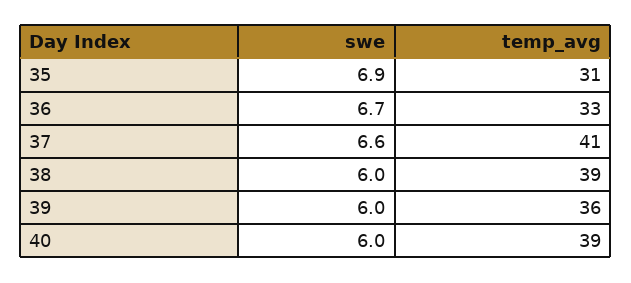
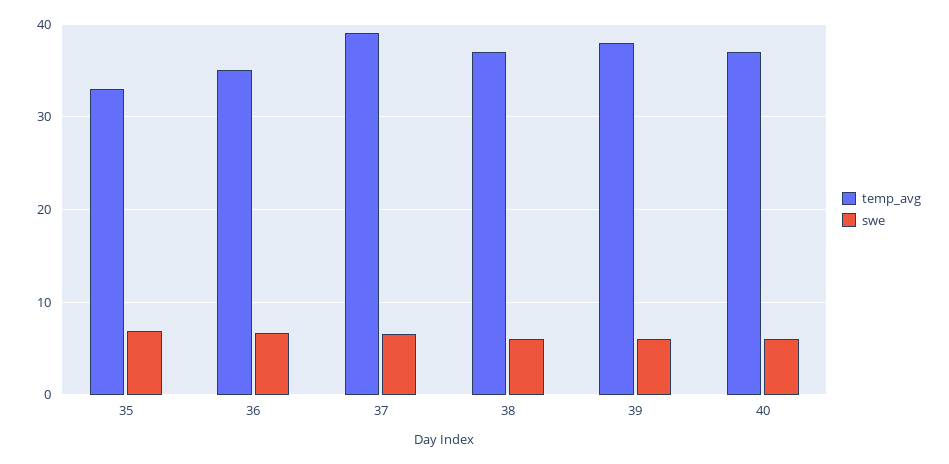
  {
    "swe": {
      "35": 6.9,
      "36": 6.7,
      "37": 6.6,
      "38": 6,
      "39": 6,
      "40": 6
    },
    "temp_avg": {
-     "35": 31,
+     "35": 33,
-     "36": 33,
+     "36": 35,
-     "37": 41,
+     "37": 39,
-     "38": 39,
+     "38": 37,
-     "39": 36,
+     "39": 38,
-     "40": 39
+     "40": 37
    }
  }

